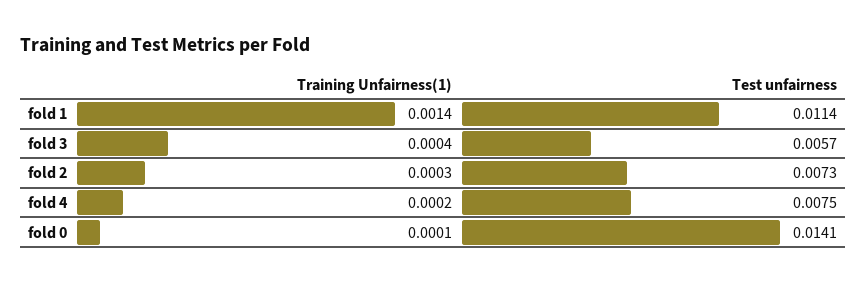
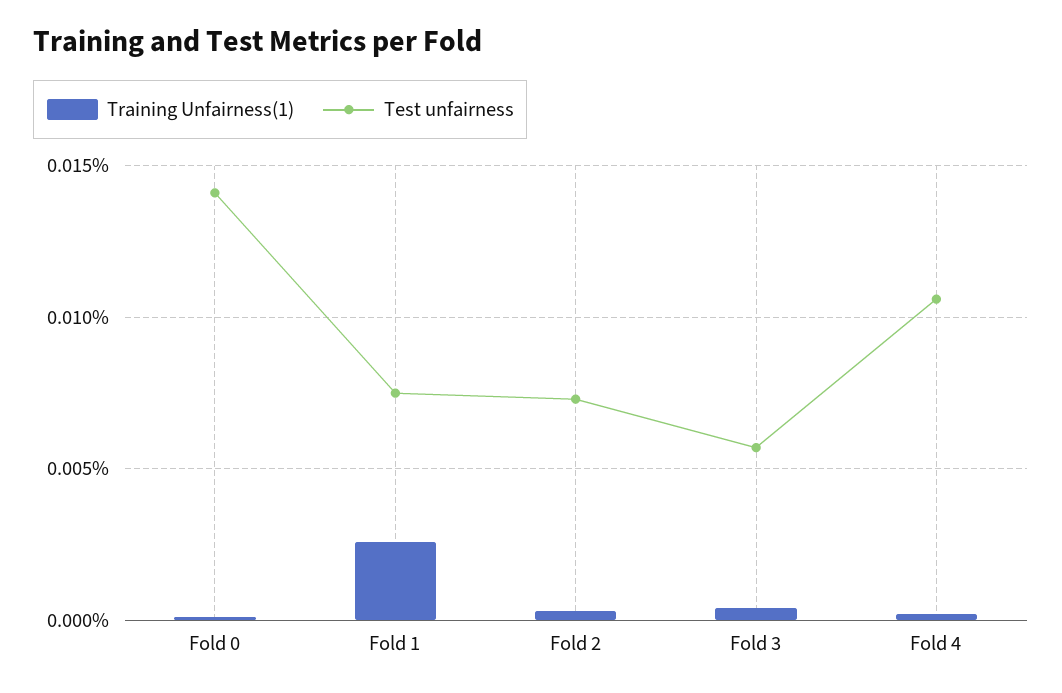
  {
    "Training Unfairness(1)": {
-     "fold 1": 0.0014,
+     "fold 1": 0.0025,
      "fold 3": 0.0004,
      "fold 2": 0.0003,
      "fold 4": 0.0002,
      "fold 0": 0.0001
    },
    "Test unfairness": {
-     "fold 1": 0.0114,
+     "fold 1": 0.0075,
      "fold 3": 0.0057,
      "fold 2": 0.0073,
-     "fold 4": 0.0075,
+     "fold 4": 0.0105,
      "fold 0": 0.0141
    }
  }

